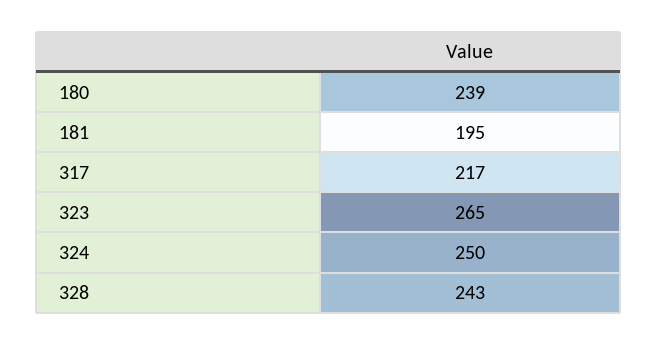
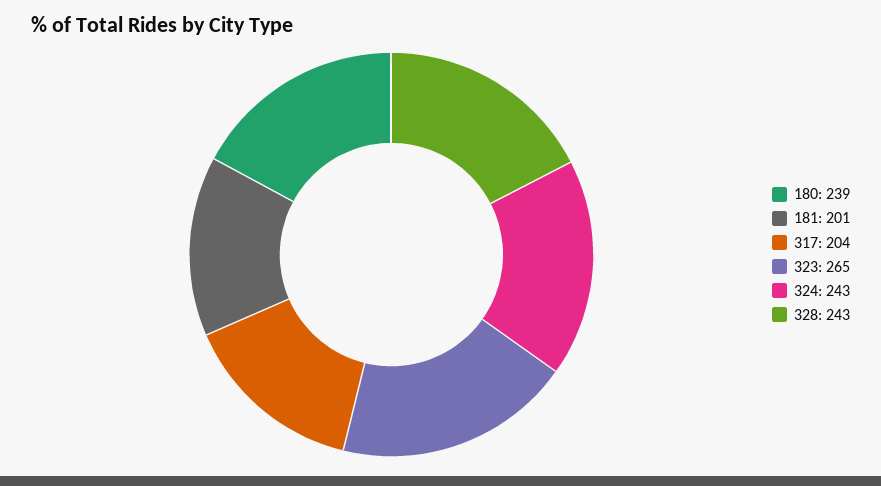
  {
    "180": 239,
-   "181": 195,
+   "181": 201,
-   "317": 217,
+   "317": 204,
    "323": 265,
-   "324": 250,
+   "324": 243,
    "328": 243
  }

